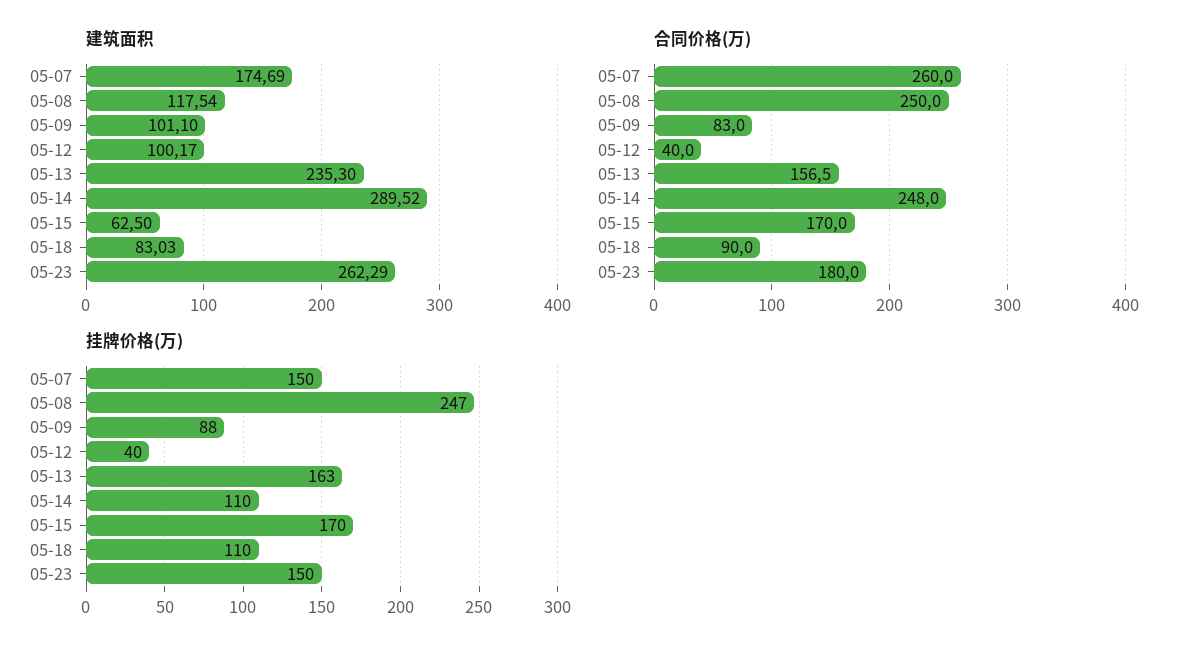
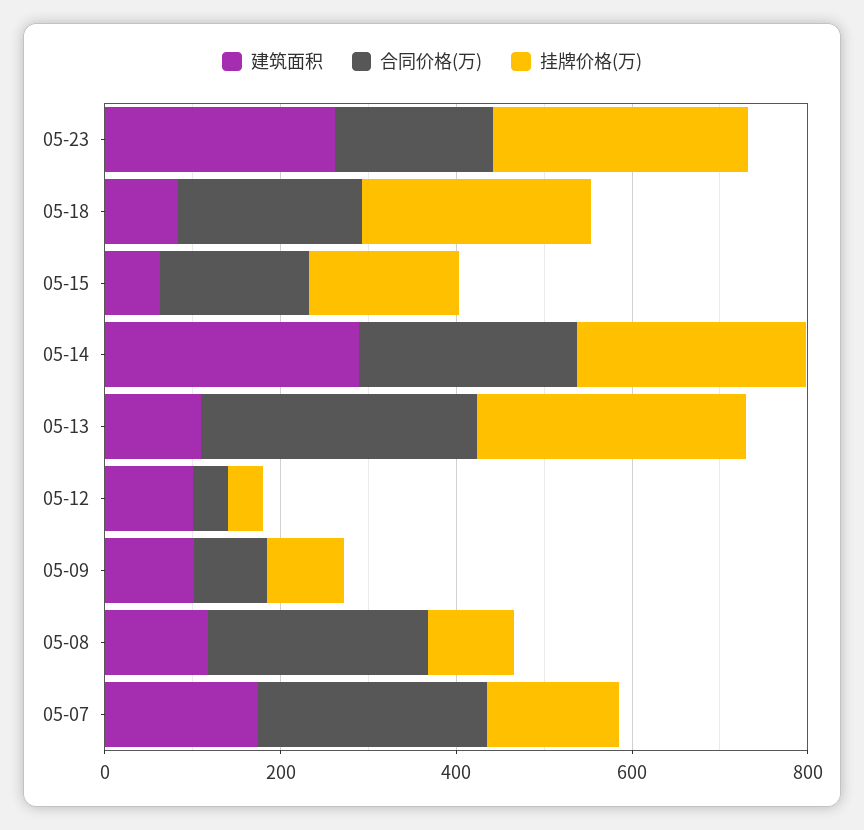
  {
    "建筑面积": {
      "05-07": 174.69,
      "05-08": 117.54,
      "05-09": 101.1,
      "05-12": 100.17,
-     "05-13": 235.3,
+     "05-13": 100,
      "05-14": 289.52,
      "05-15": 62.5,
      "05-18": 83.03,
      "05-23": 262.29
    },
    "合同价格(万)": {
      "05-07": 260,
      "05-08": 250,
      "05-09": 83,
      "05-12": 40,
-     "05-13": 156.5,
+     "05-13": 300,
      "05-14": 248,
      "05-15": 170,
-     "05-18": 90,
+     "05-18": 200,
      "05-23": 180
    },
    "挂牌价格(万)": {
      "05-07": 150,
-     "05-08": 247,
+     "05-08": 100,
      "05-09": 88,
      "05-12": 40,
-     "05-13": 163,
+     "05-13": 300,
-     "05-14": 110,
+     "05-14": 250,
      "05-15": 170,
-     "05-18": 110,
+     "05-18": 250,
-     "05-23": 150
+     "05-23": 300
    }
  }

